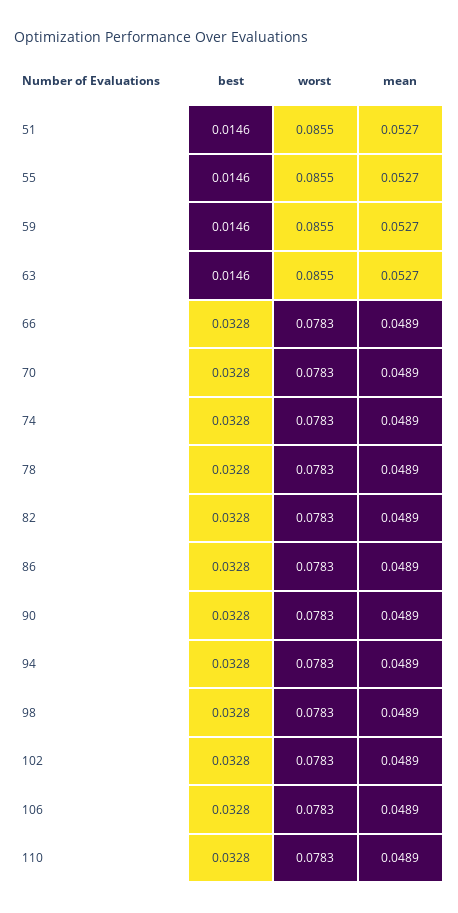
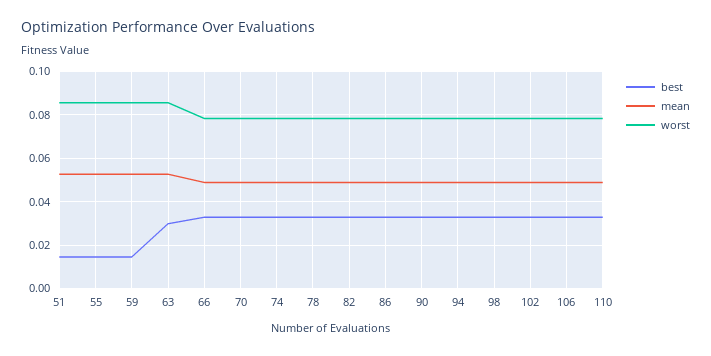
  {
    "best": {
      "51": 0.0146,
      "55": 0.0146,
      "59": 0.0146,
-     "63": 0.0146,
+     "63": 0.03,
      "66": 0.0328,
      "70": 0.0328,
      "74": 0.0328,
      "78": 0.0328,
      "82": 0.0328,
      "86": 0.0328,
      "90": 0.0328,
      "94": 0.0328,
      "98": 0.0328,
      "102": 0.0328,
      "106": 0.0328,
      "110": 0.0328
    },
    "worst": {
      "51": 0.0855,
      "55": 0.0855,
      "59": 0.0855,
      "63": 0.0855,
      "66": 0.0783,
      "70": 0.0783,
      "74": 0.0783,
      "78": 0.0783,
      "82": 0.0783,
      "86": 0.0783,
      "90": 0.0783,
      "94": 0.0783,
      "98": 0.0783,
      "102": 0.0783,
      "106": 0.0783,
      "110": 0.0783
    },
    "mean": {
      "51": 0.0527,
      "55": 0.0527,
      "59": 0.0527,
      "63": 0.0527,
      "66": 0.0489,
      "70": 0.0489,
      "74": 0.0489,
      "78": 0.0489,
      "82": 0.0489,
      "86": 0.0489,
      "90": 0.0489,
      "94": 0.0489,
      "98": 0.0489,
      "102": 0.0489,
      "106": 0.0489,
      "110": 0.0489
    }
  }

